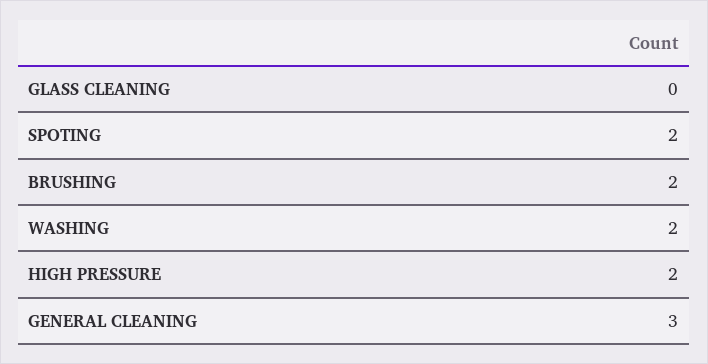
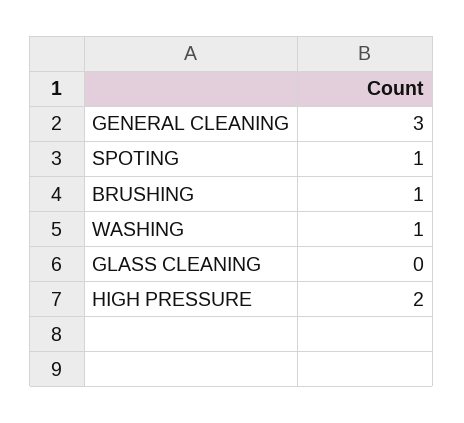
  {
    "GLASS CLEANING": 0,
-   "SPOTING": 2,
+   "SPOTING": 1,
-   "BRUSHING": 2,
+   "BRUSHING": 1,
-   "WASHING": 2,
+   "WASHING": 1,
    "HIGH PRESSURE": 2,
    "GENERAL CLEANING": 3
  }

